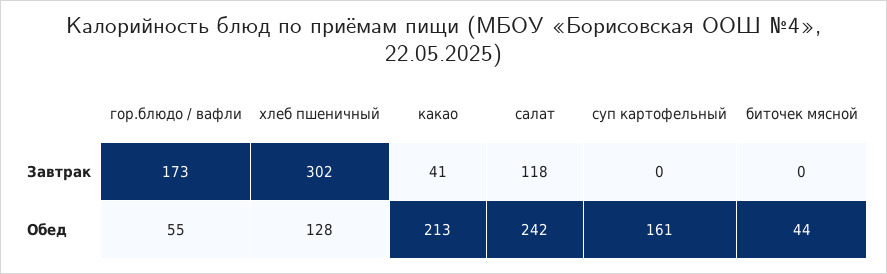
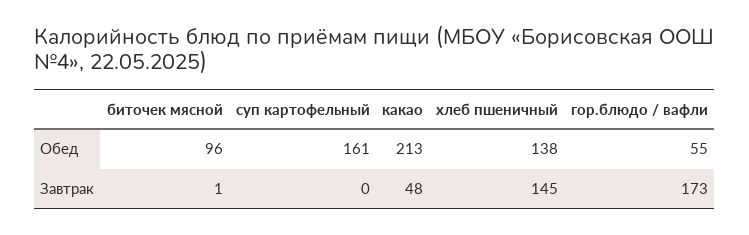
  {
    "гор.блюдо / вафли": {
      "Завтрак": 173,
      "Обед": 55
    },
    "хлеб пшеничный": {
-     "Завтрак": 302,
+     "Завтрак": 145,
-     "Обед": 128
+     "Обед": 138
    },
    "какао": {
-     "Завтрак": 41,
+     "Завтрак": 48,
      "Обед": 213
    },
-   "салат": {
-     "Завтрак": 118,
-     "Обед": 242
-   },
    "суп картофельный": {
      "Завтрак": 0,
      "Обед": 161
    },
    "биточек мясной": {
-     "Завтрак": 0,
+     "Завтрак": 1,
-     "Обед": 44
+     "Обед": 96
    }
  }

